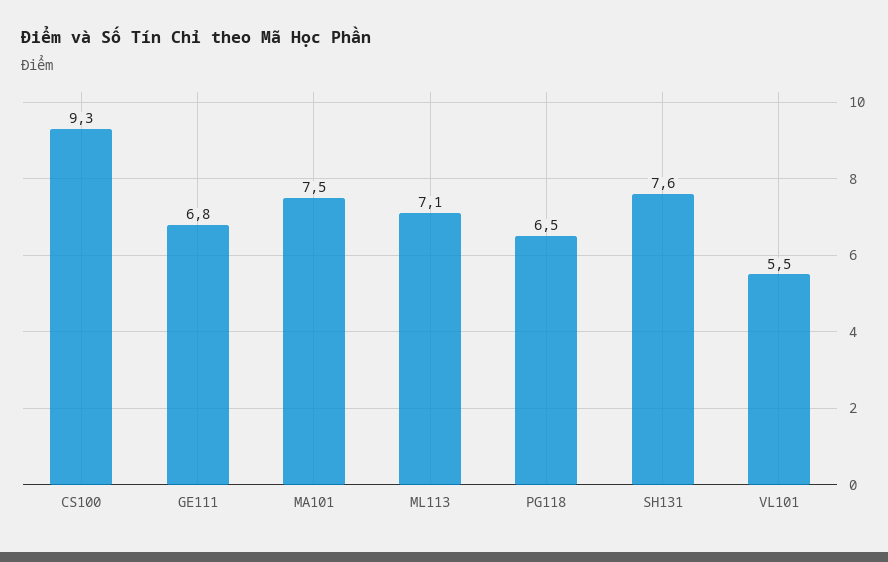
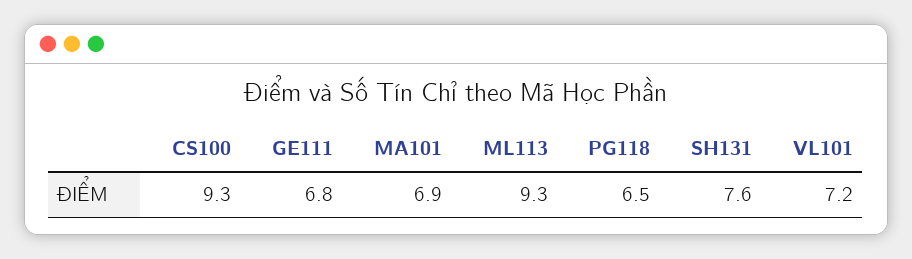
  {
    "CS100": 9.3,
    "GE111": 6.8,
-   "MA101": 7.5,
+   "MA101": 6.9,
-   "ML113": 7.1,
+   "ML113": 9.3,
    "PG118": 6.5,
    "SH131": 7.6,
-   "VL101": 5.5
+   "VL101": 7.2
  }

